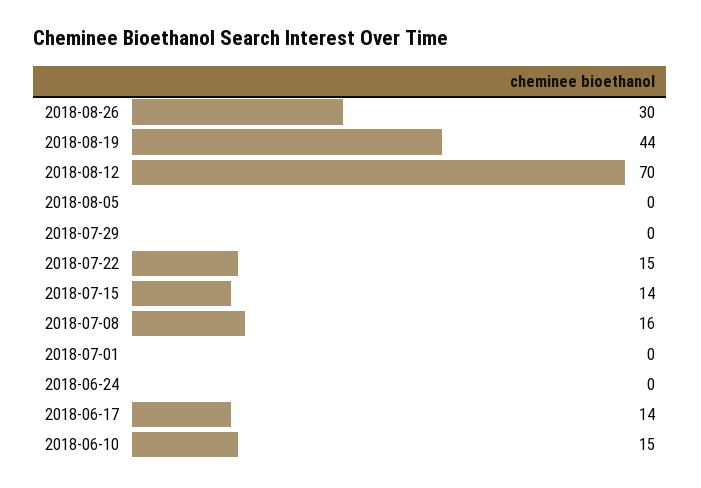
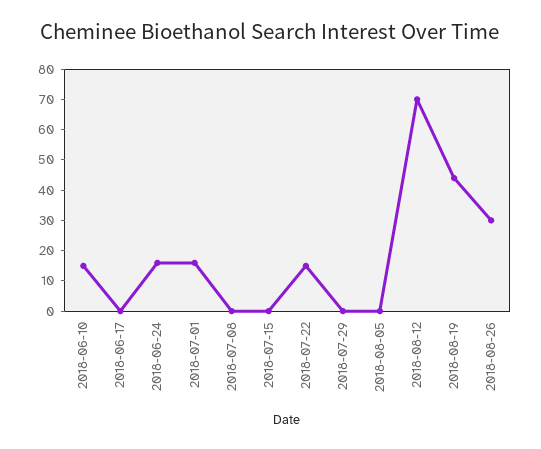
  {
    "2018-08-26": 30,
    "2018-08-19": 44,
    "2018-08-12": 70,
    "2018-08-05": 0,
    "2018-07-29": 0,
    "2018-07-22": 15,
-   "2018-07-15": 14,
+   "2018-07-15": 0,
-   "2018-07-08": 16,
+   "2018-07-08": 0,
-   "2018-07-01": 0,
+   "2018-07-01": 15,
-   "2018-06-24": 0,
+   "2018-06-24": 15,
-   "2018-06-17": 14,
+   "2018-06-17": 0,
    "2018-06-10": 15
  }

